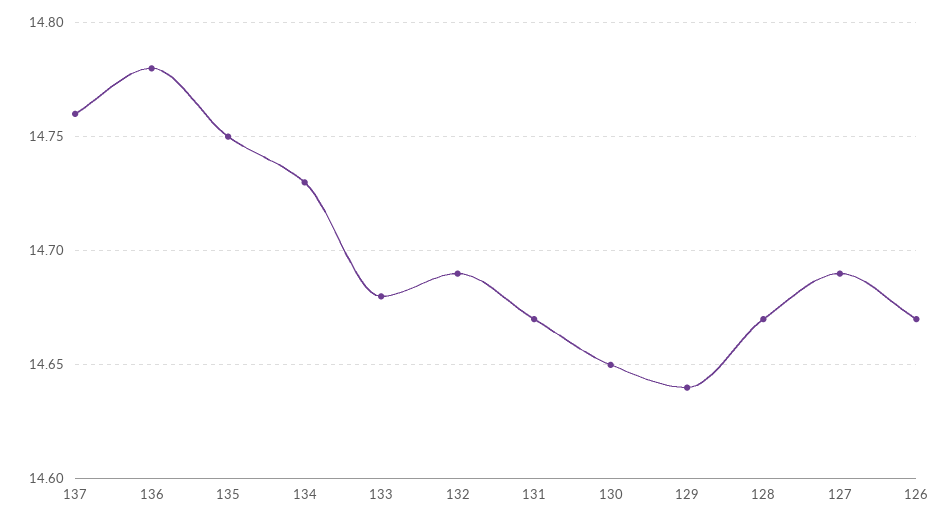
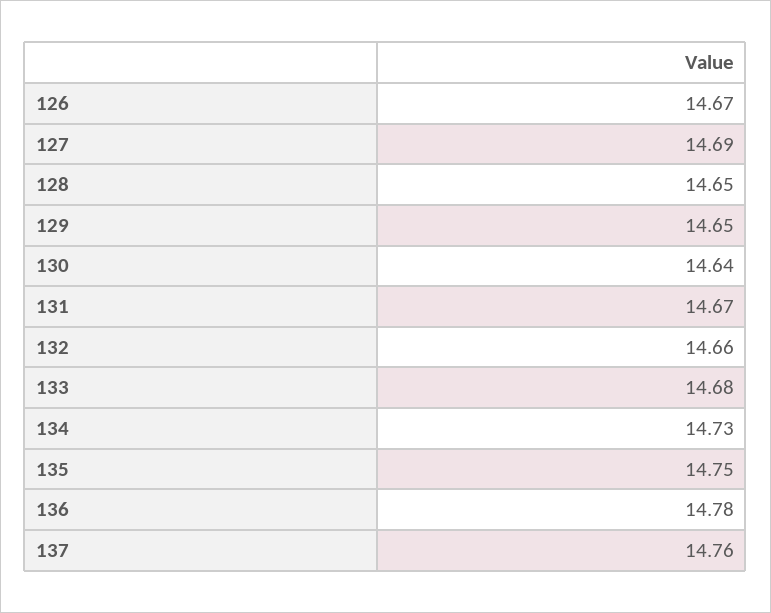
  {
    "137": 14.76,
    "136": 14.78,
    "135": 14.75,
    "134": 14.73,
    "133": 14.68,
-   "132": 14.69,
+   "132": 14.66,
    "131": 14.67,
-   "130": 14.65,
+   "130": 14.64,
-   "129": 14.64,
+   "129": 14.65,
-   "128": 14.67,
+   "128": 14.65,
    "127": 14.69,
    "126": 14.67
  }

